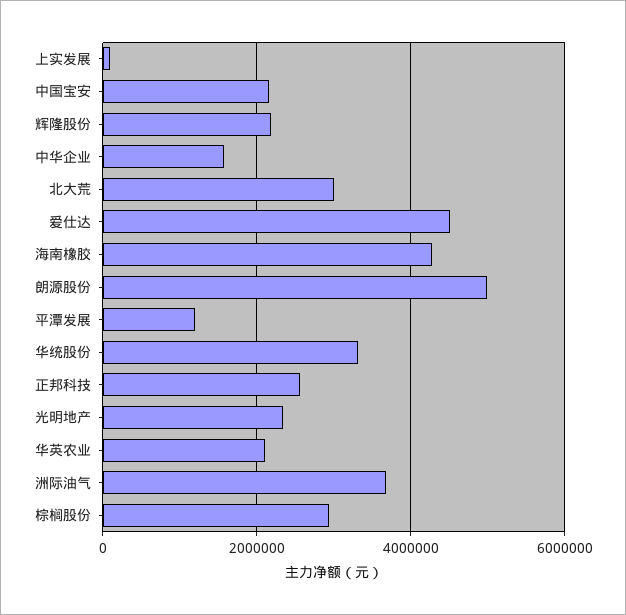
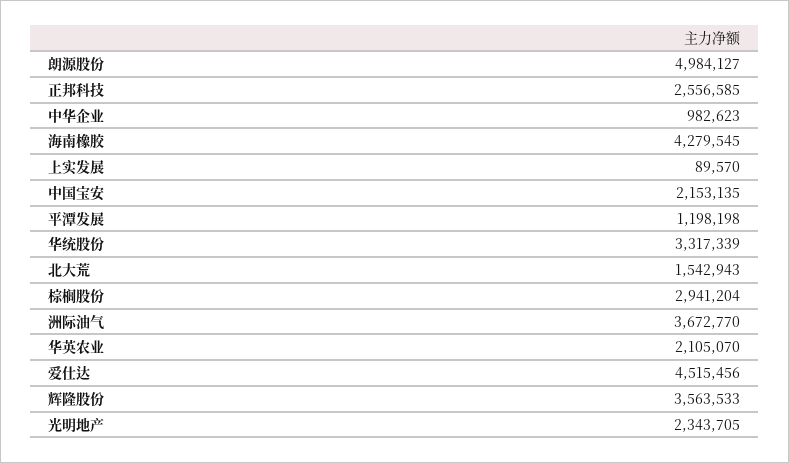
  {
    "上实发展": 89570,
    "中国宝安": 2153135,
-   "辉隆股份": 2200000,
+   "辉隆股份": 3563533,
-   "中华企业": 1600000,
+   "中华企业": 982623,
-   "北大荒": 3000000,
+   "北大荒": 1542943,
    "爱仕达": 4515456,
    "海南橡胶": 4279545,
    "朗源股份": 4984127,
    "平潭发展": 1198198,
    "华统股份": 3317339,
    "正邦科技": 2556585,
    "光明地产": 2343705,
    "华英农业": 2105070,
    "洲际油气": 3672770,
    "棕榈股份": 2941204
  }

